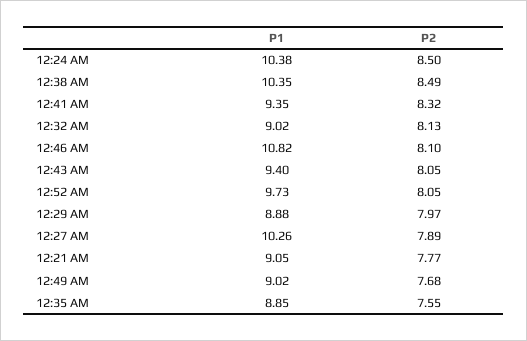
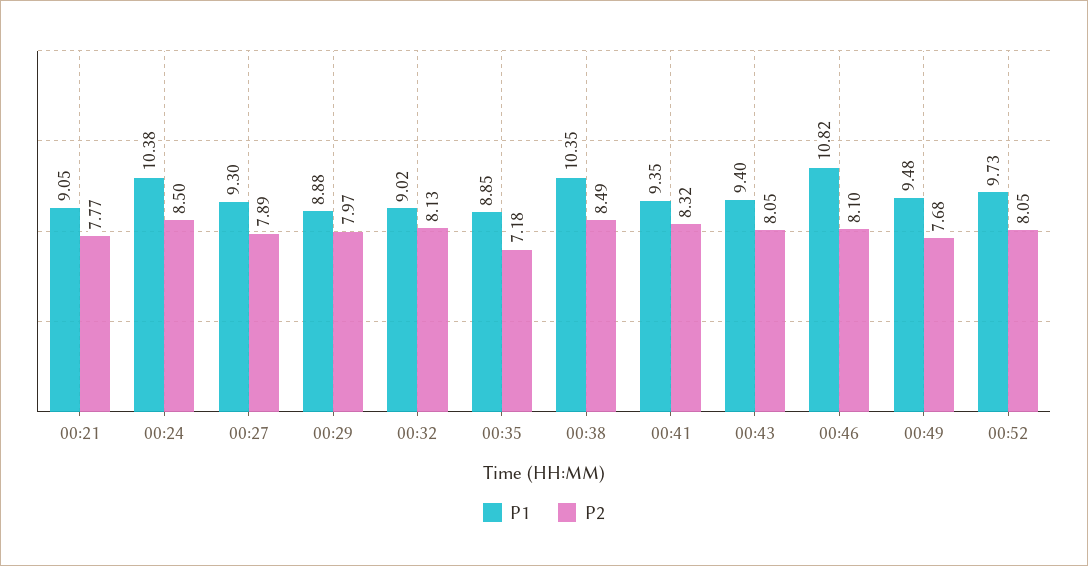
  {
    "P1": {
      "12:24 AM": 10.38,
      "12:38 AM": 10.35,
      "12:41 AM": 9.35,
      "12:32 AM": 9.02,
      "12:46 AM": 10.82,
      "12:43 AM": 9.4,
      "12:52 AM": 9.73,
      "12:29 AM": 8.88,
-     "12:27 AM": 10.26,
+     "12:27 AM": 9.3,
      "12:21 AM": 9.05,
-     "12:49 AM": 9.02,
+     "12:49 AM": 9.48,
      "12:35 AM": 8.85
    },
    "P2": {
      "12:24 AM": 8.5,
      "12:38 AM": 8.49,
      "12:41 AM": 8.32,
      "12:32 AM": 8.13,
      "12:46 AM": 8.1,
      "12:43 AM": 8.05,
      "12:52 AM": 8.05,
      "12:29 AM": 7.97,
      "12:27 AM": 7.89,
      "12:21 AM": 7.77,
      "12:49 AM": 7.68,
-     "12:35 AM": 7.55
+     "12:35 AM": 7.18
    }
  }

